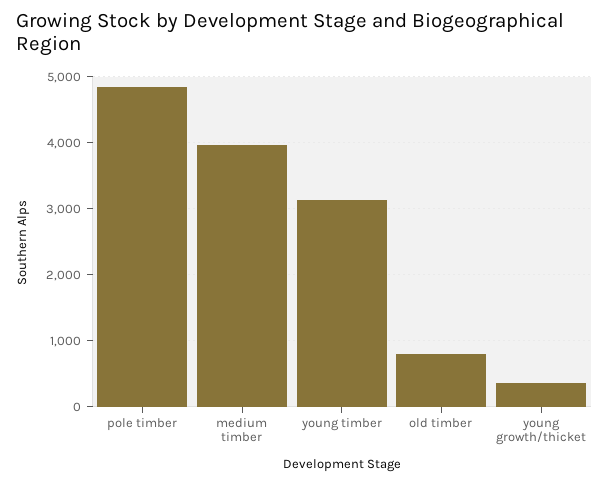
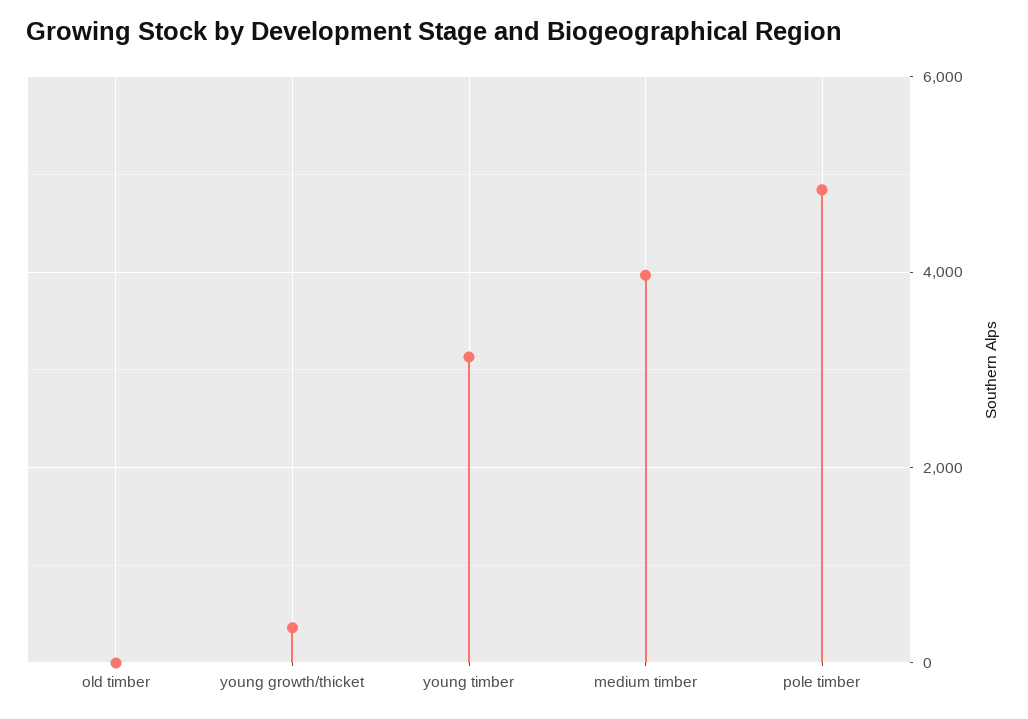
  {
    "pole timber": 4800,
    "medium timber": 4000,
    "young timber": 3100,
-   "old timber": 800,
+   "old timber": 0,
    "young growth/thicket": 400
  }

